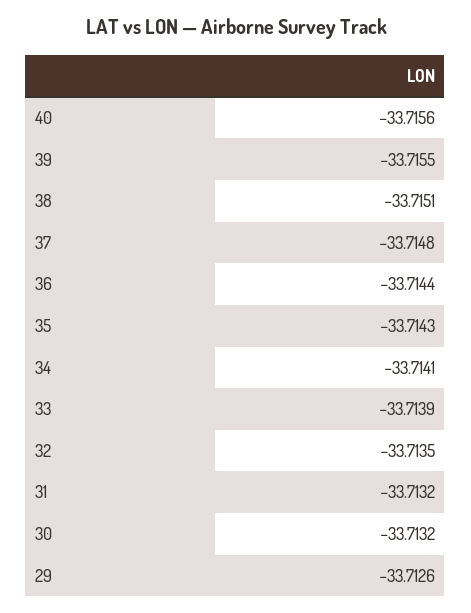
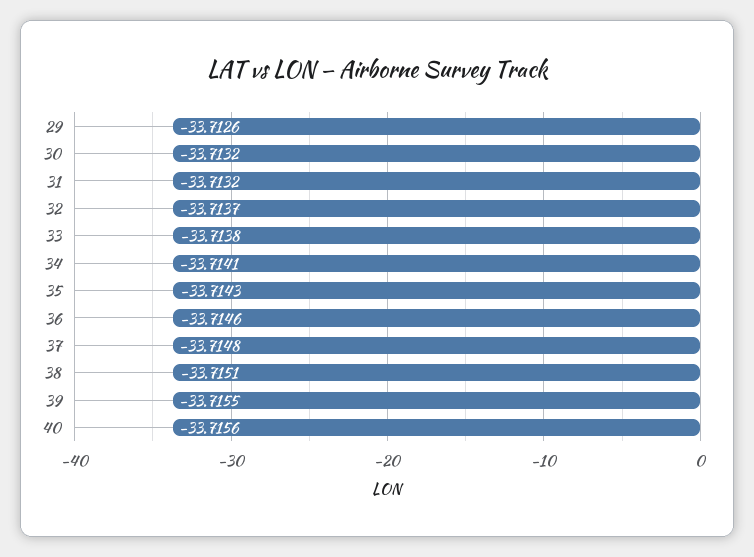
  {
    "40": -33.7156,
    "39": -33.7155,
    "38": -33.7151,
    "37": -33.7148,
-   "36": -33.7144,
+   "36": -33.7146,
    "35": -33.7143,
    "34": -33.7141,
-   "33": -33.7139,
+   "33": -33.7138,
-   "32": -33.7135,
+   "32": -33.7137,
    "31": -33.7132,
    "30": -33.7132,
    "29": -33.7126
  }

